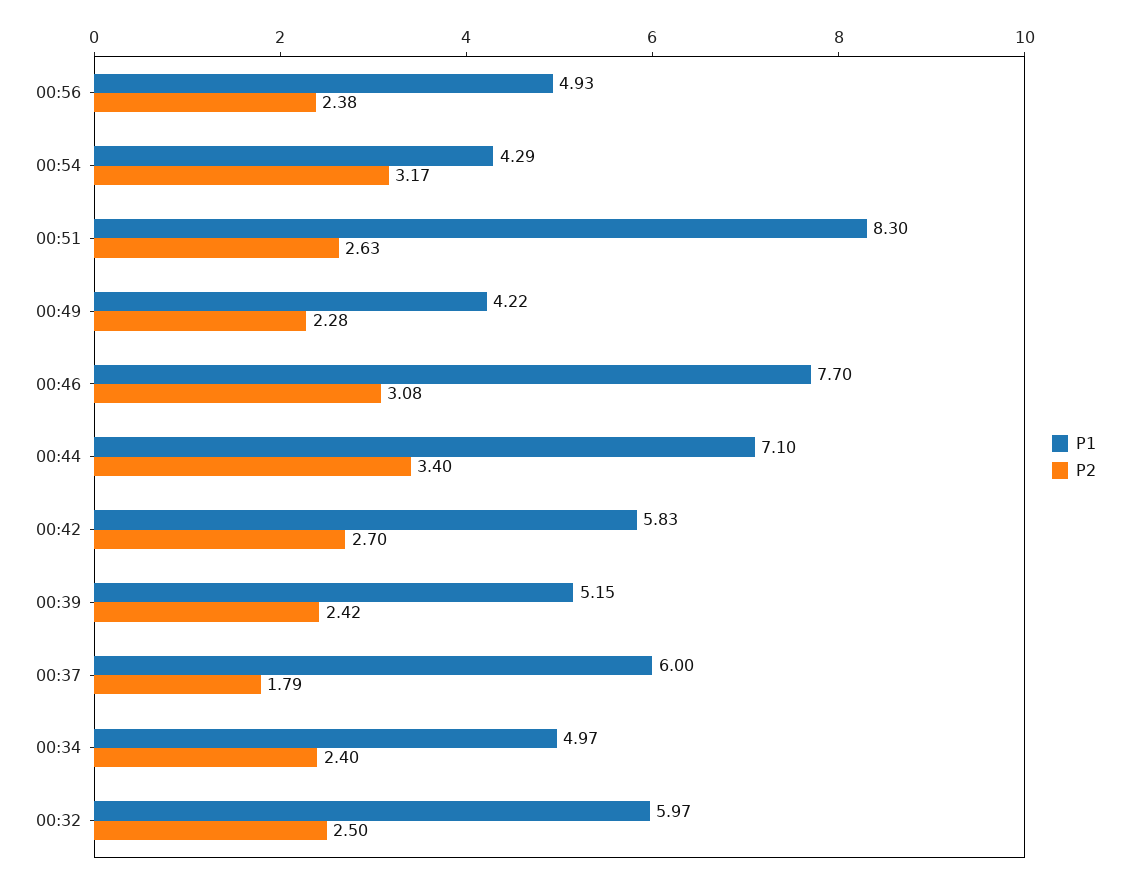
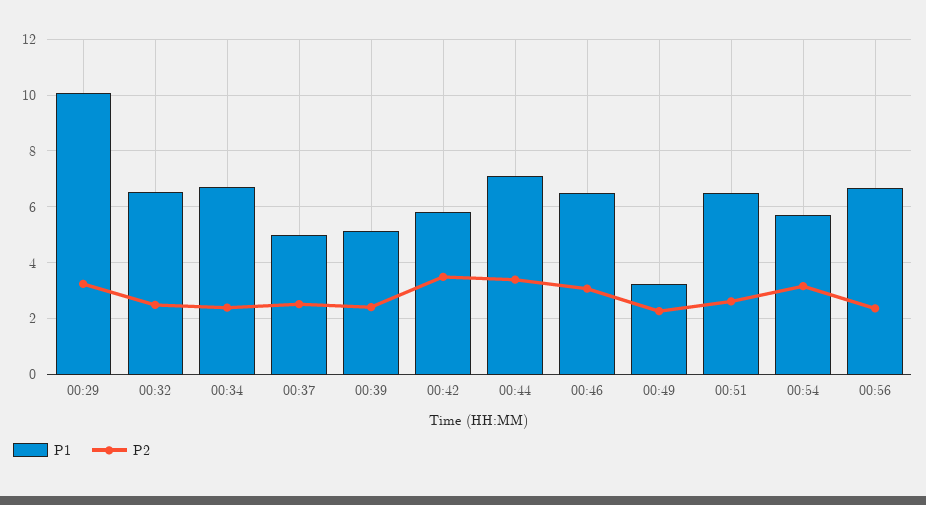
  {
    "P1": {
-     "00:56": 4.93,
+     "00:56": 6.75,
-     "00:54": 4.29,
+     "00:54": 5.75,
-     "00:51": 8.3,
+     "00:51": 6.5,
-     "00:49": 4.22,
+     "00:49": 3.25,
-     "00:46": 7.7,
+     "00:46": 6.5,
      "00:44": 7.1,
      "00:42": 5.83,
      "00:39": 5.15,
-     "00:37": 6,
+     "00:37": 5,
-     "00:34": 4.97,
+     "00:34": 6.75,
-     "00:32": 5.97
+     "00:32": 6.5,
+     "00:29": 10
    },
    "P2": {
      "00:56": 2.38,
      "00:54": 3.17,
      "00:51": 2.63,
      "00:49": 2.28,
      "00:46": 3.08,
      "00:44": 3.4,
-     "00:42": 2.7,
+     "00:42": 3.5,
      "00:39": 2.42,
-     "00:37": 1.79,
+     "00:37": 2.5,
      "00:34": 2.4,
-     "00:32": 2.5
+     "00:32": 2.5,
+     "00:29": 3.25
    }
  }

